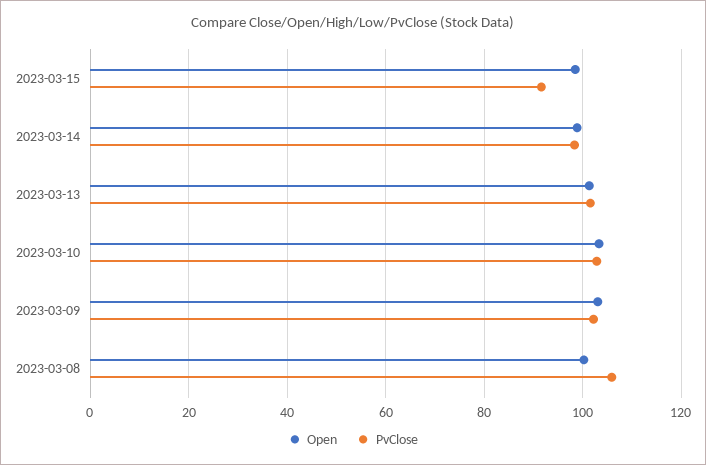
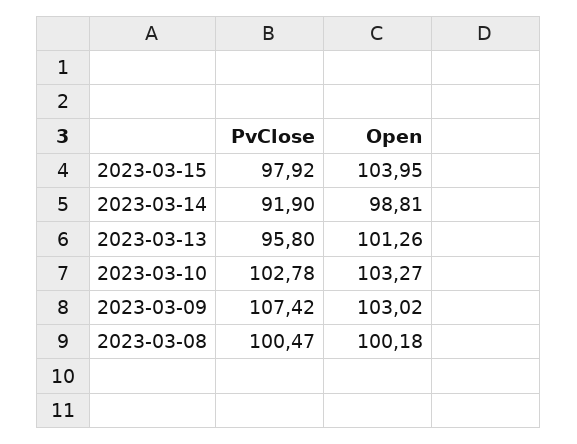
  {
    "Open": {
-     "2023-03-15": 98,
+     "2023-03-15": 103.95,
      "2023-03-14": 98.81,
      "2023-03-13": 101.26,
      "2023-03-10": 103.27,
      "2023-03-09": 103.02,
      "2023-03-08": 100.18
    },
    "PvClose": {
-     "2023-03-15": 92,
+     "2023-03-15": 97.92,
-     "2023-03-14": 98,
+     "2023-03-14": 91.9,
-     "2023-03-13": 102,
+     "2023-03-13": 95.8,
      "2023-03-10": 102.78,
-     "2023-03-09": 102,
+     "2023-03-09": 107.42,
-     "2023-03-08": 106
+     "2023-03-08": 100.47
    }
  }

